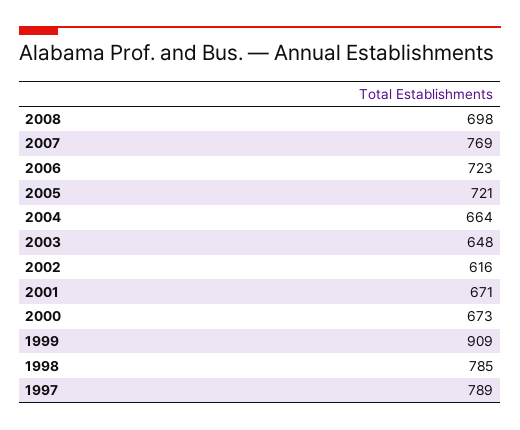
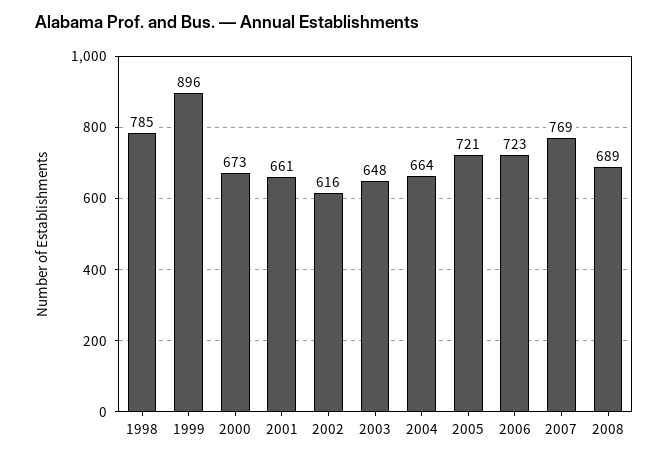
  {
-   "2008": 698,
+   "2008": 689,
    "2007": 769,
    "2006": 723,
    "2005": 721,
    "2004": 664,
    "2003": 648,
    "2002": 616,
-   "2001": 671,
+   "2001": 661,
    "2000": 673,
-   "1999": 909,
+   "1999": 896,
-   "1998": 785,
+   "1998": 785
-   "1997": 789
  }

